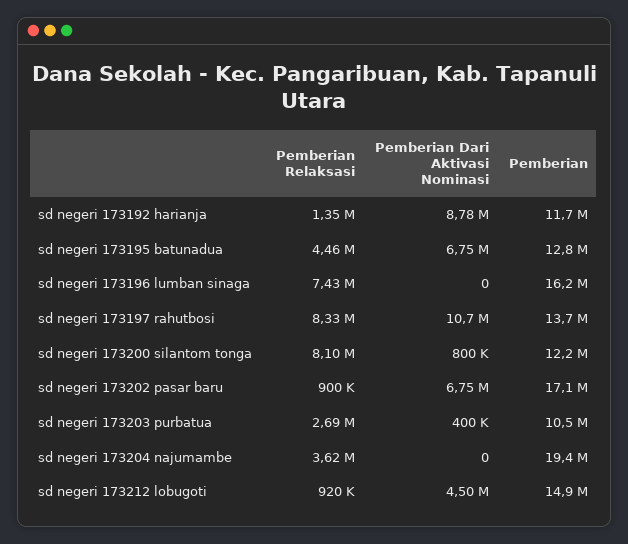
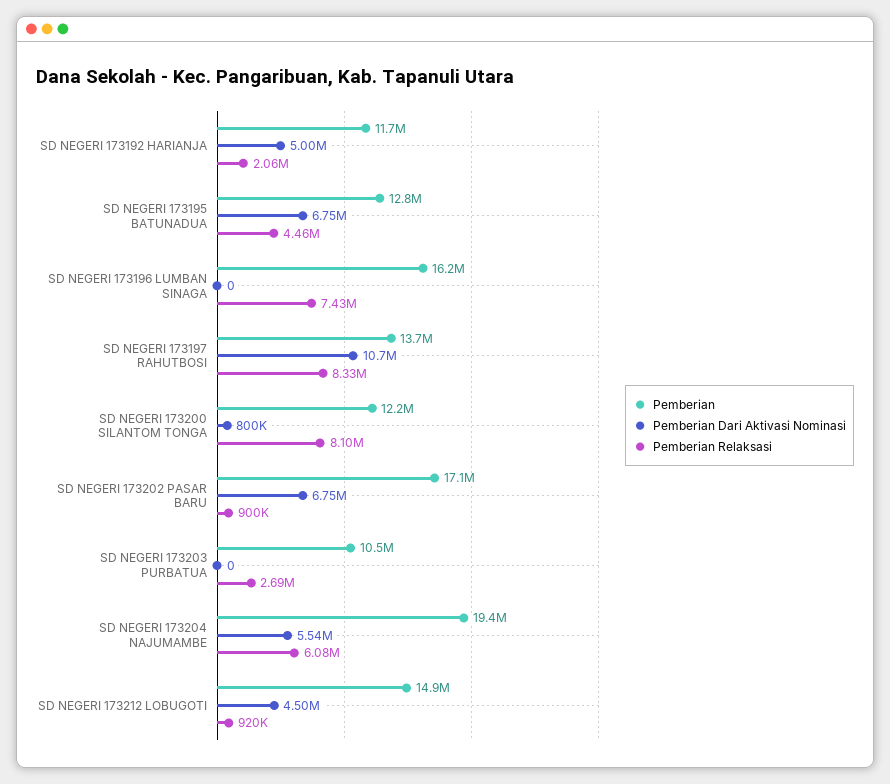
  {
    "Pemberian Relaksasi": {
-     "sd negeri 173192 harianja": 1350000,
+     "sd negeri 173192 harianja": 2060000,
      "sd negeri 173195 batunadua": 4460000,
      "sd negeri 173196 lumban sinaga": 7430000,
      "sd negeri 173197 rahutbosi": 8330000,
      "sd negeri 173200 silantom tonga": 8100000,
      "sd negeri 173202 pasar baru": 900000,
      "sd negeri 173203 purbatua": 2690000,
-     "sd negeri 173204 najumambe": 3620000,
+     "sd negeri 173204 najumambe": 6080000,
      "sd negeri 173212 lobugoti": 920000
    },
    "Pemberian Dari Aktivasi Nominasi": {
-     "sd negeri 173192 harianja": 8780000,
+     "sd negeri 173192 harianja": 5000000,
      "sd negeri 173195 batunadua": 6750000,
      "sd negeri 173196 lumban sinaga": 0,
      "sd negeri 173197 rahutbosi": 10700000,
      "sd negeri 173200 silantom tonga": 800000,
      "sd negeri 173202 pasar baru": 6750000,
-     "sd negeri 173203 purbatua": 400000,
+     "sd negeri 173203 purbatua": 0,
-     "sd negeri 173204 najumambe": 0,
+     "sd negeri 173204 najumambe": 5540000,
      "sd negeri 173212 lobugoti": 4500000
    },
    "Pemberian": {
      "sd negeri 173192 harianja": 11700000,
      "sd negeri 173195 batunadua": 12800000,
      "sd negeri 173196 lumban sinaga": 16200000,
      "sd negeri 173197 rahutbosi": 13700000,
      "sd negeri 173200 silantom tonga": 12200000,
      "sd negeri 173202 pasar baru": 17100000,
      "sd negeri 173203 purbatua": 10500000,
      "sd negeri 173204 najumambe": 19400000,
      "sd negeri 173212 lobugoti": 14900000
    }
  }

